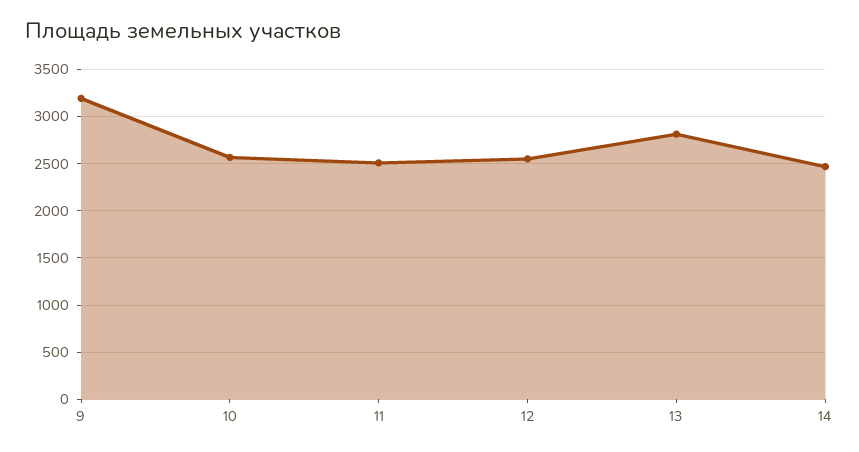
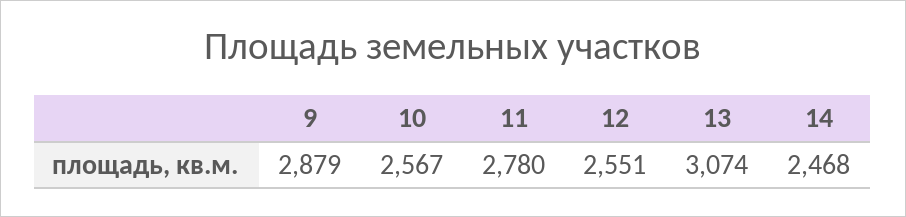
  {
-   "9": 3200,
+   "9": 2879,
    "10": 2567,
-   "11": 2500,
+   "11": 2780,
    "12": 2551,
-   "13": 2800,
+   "13": 3074,
    "14": 2468
  }

